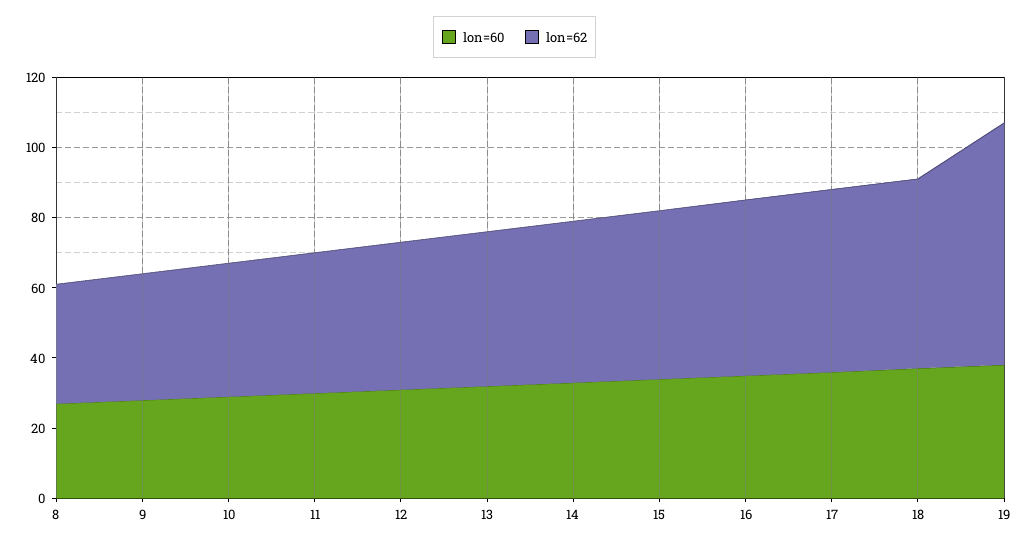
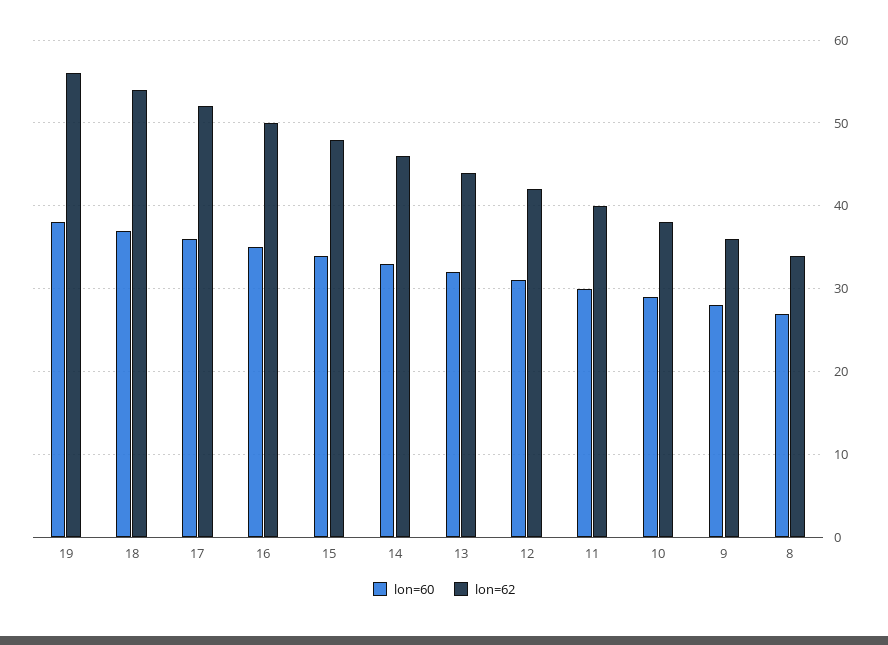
  {
    "lon=60": {
      "8": 27,
      "9": 28,
      "10": 29,
      "11": 30,
      "12": 31,
      "13": 32,
      "14": 33,
      "15": 34,
      "16": 35,
      "17": 36,
      "18": 37,
      "19": 38
    },
    "lon=62": {
      "8": 34,
      "9": 36,
      "10": 38,
      "11": 40,
      "12": 42,
      "13": 44,
      "14": 46,
      "15": 48,
      "16": 50,
      "17": 52,
      "18": 54,
-     "19": 70
+     "19": 56
    }
  }

